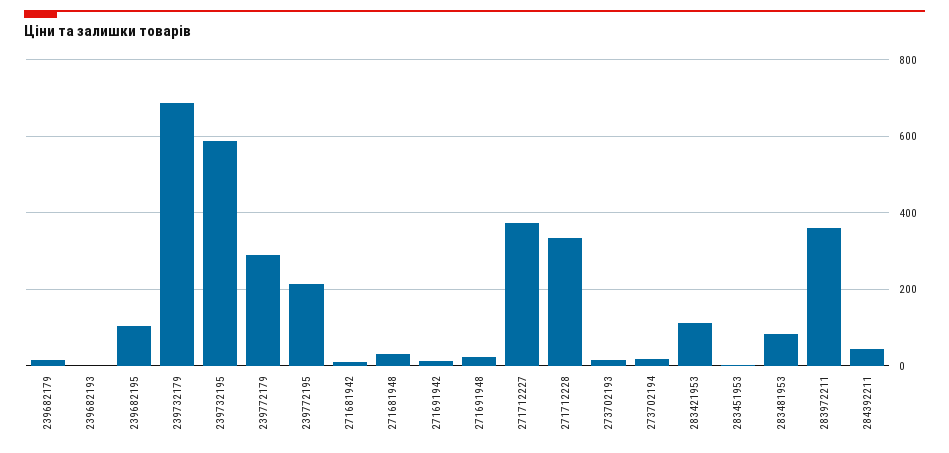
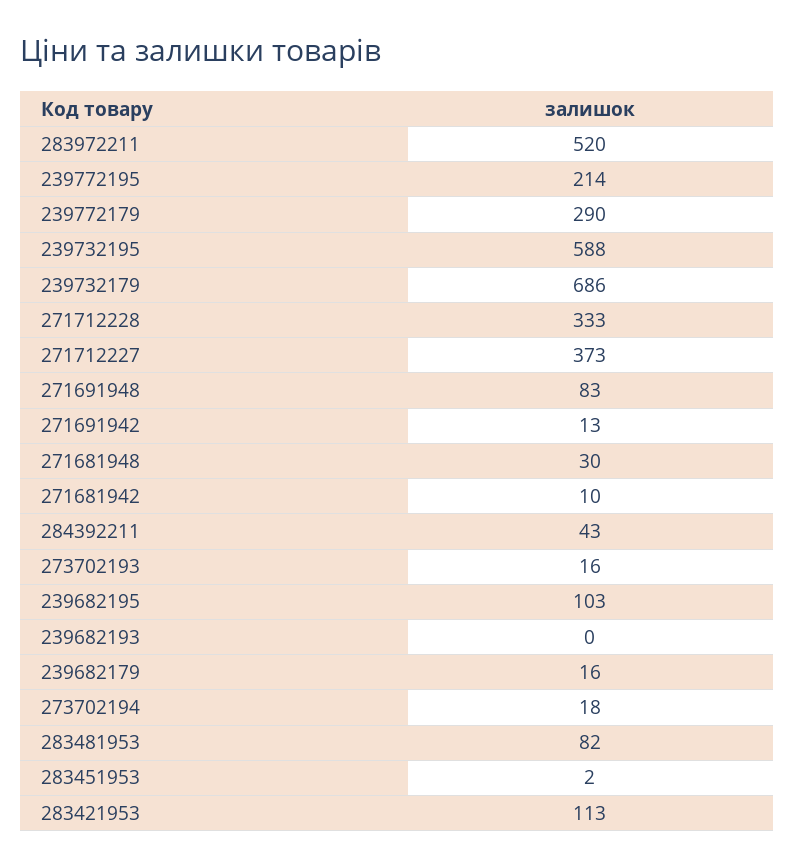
  {
    "239682179": 16,
    "239682193": 0,
    "239682195": 103,
    "239732179": 686,
    "239732195": 588,
    "239772179": 290,
    "239772195": 214,
    "271681942": 10,
    "271681948": 30,
    "271691942": 13,
-   "271691948": 20,
+   "271691948": 83,
    "271712227": 373,
    "271712228": 333,
    "273702193": 16,
    "273702194": 18,
    "283421953": 113,
    "283451953": 2,
    "283481953": 82,
-   "283972211": 360,
+   "283972211": 520,
    "284392211": 43
  }

